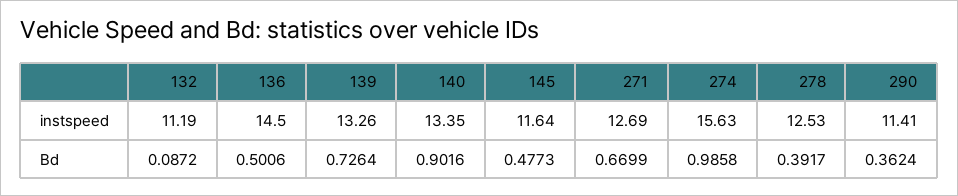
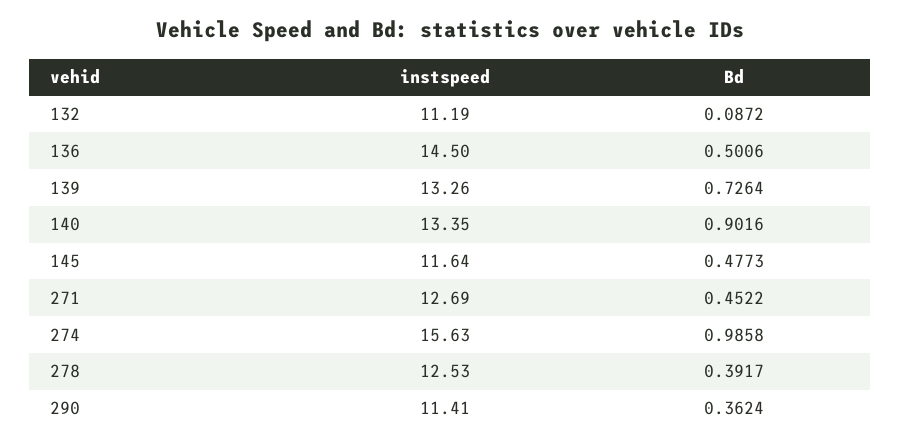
  {
    "132": {
      "instspeed": 11.19,
      "Bd": 0.0872
    },
    "136": {
      "instspeed": 14.5,
      "Bd": 0.5006
    },
    "139": {
      "instspeed": 13.26,
      "Bd": 0.7264
    },
    "140": {
      "instspeed": 13.35,
      "Bd": 0.9016
    },
    "145": {
      "instspeed": 11.64,
      "Bd": 0.4773
    },
    "271": {
      "instspeed": 12.69,
-     "Bd": 0.6699
+     "Bd": 0.4522
    },
    "274": {
      "instspeed": 15.63,
      "Bd": 0.9858
    },
    "278": {
      "instspeed": 12.53,
      "Bd": 0.3917
    },
    "290": {
      "instspeed": 11.41,
      "Bd": 0.3624
    }
  }

